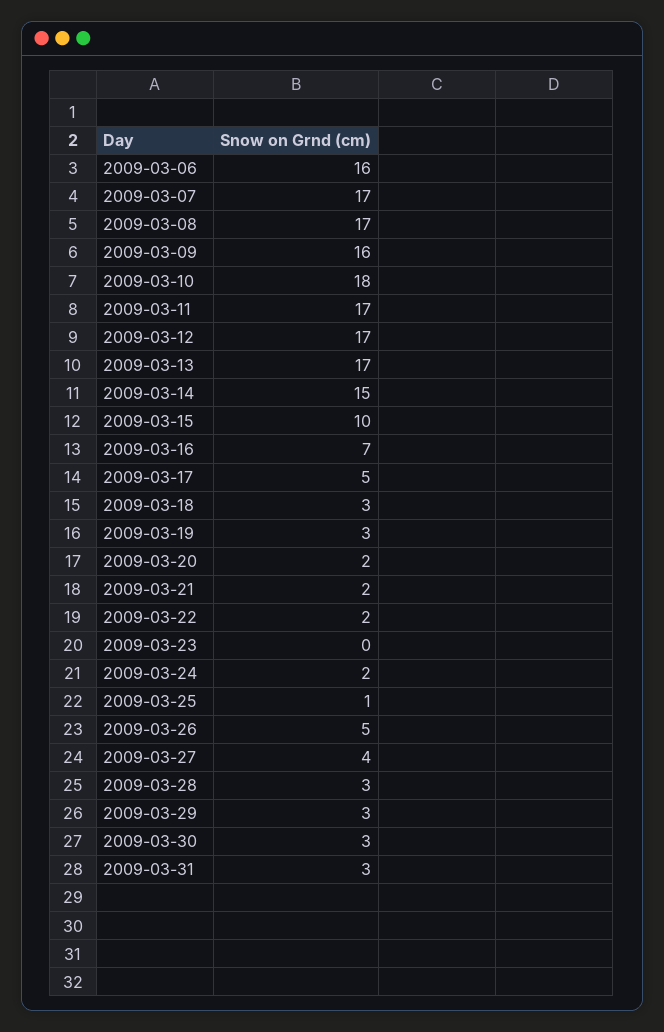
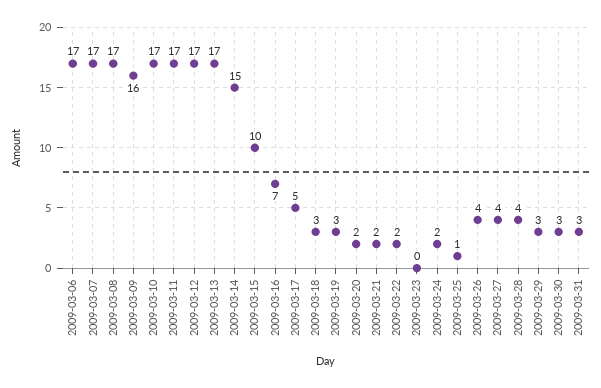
  {
-   "2009-03-06": 16,
+   "2009-03-06": 17,
    "2009-03-07": 17,
    "2009-03-08": 17,
    "2009-03-09": 16,
-   "2009-03-10": 18,
+   "2009-03-10": 17,
    "2009-03-11": 17,
    "2009-03-12": 17,
    "2009-03-13": 17,
    "2009-03-14": 15,
    "2009-03-15": 10,
    "2009-03-16": 7,
    "2009-03-17": 5,
    "2009-03-18": 3,
    "2009-03-19": 3,
    "2009-03-20": 2,
    "2009-03-21": 2,
    "2009-03-22": 2,
    "2009-03-23": 0,
    "2009-03-24": 2,
    "2009-03-25": 1,
-   "2009-03-26": 5,
+   "2009-03-26": 4,
    "2009-03-27": 4,
-   "2009-03-28": 3,
+   "2009-03-28": 4,
    "2009-03-29": 3,
    "2009-03-30": 3,
    "2009-03-31": 3
  }

